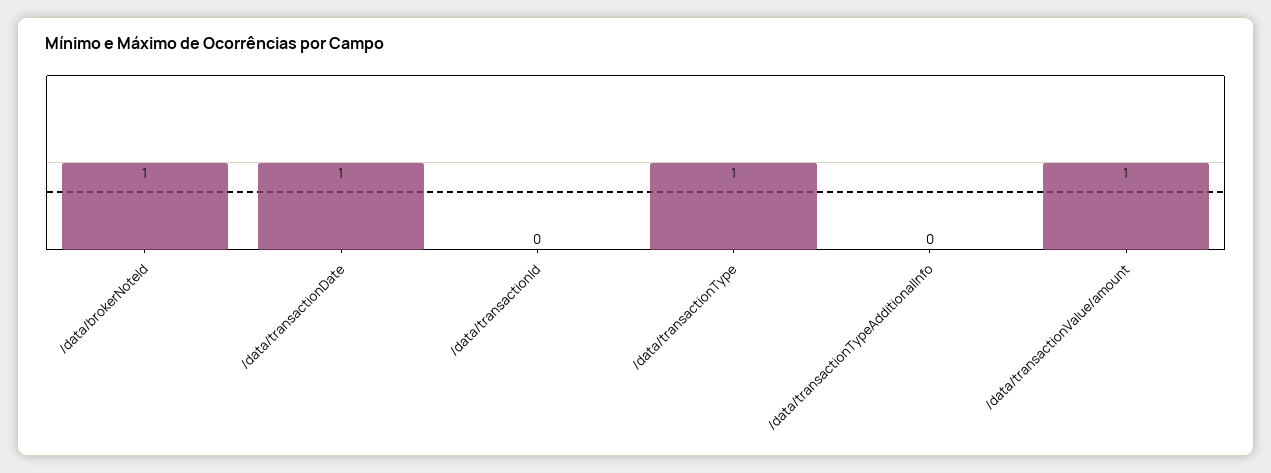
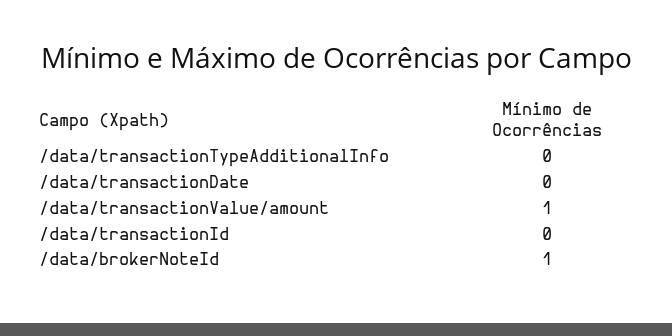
  {
    "/data/brokerNoteId": 1,
-   "/data/transactionDate": 1,
+   "/data/transactionDate": 0,
    "/data/transactionId": 0,
-   "/data/transactionType": 1,
    "/data/transactionTypeAdditionalInfo": 0,
    "/data/transactionValue/amount": 1
  }

